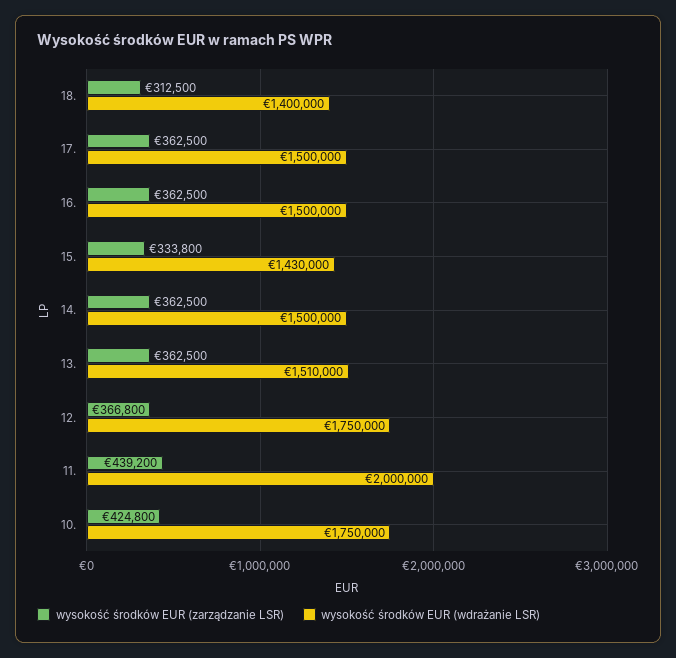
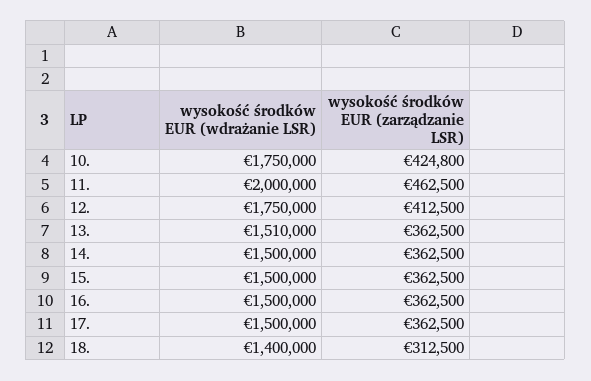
  {
    "wysokość środków EUR (zarządzanie LSR)": {
      "18.": 312500,
      "17.": 362500,
      "16.": 362500,
-     "15.": 333800,
+     "15.": 362500,
      "14.": 362500,
      "13.": 362500,
-     "12.": 366800,
+     "12.": 412500,
-     "11.": 439200,
+     "11.": 462500,
      "10.": 424800
    },
    "wysokość środków EUR (wdrażanie LSR)": {
      "18.": 1400000,
      "17.": 1500000,
      "16.": 1500000,
-     "15.": 1430000,
+     "15.": 1500000,
      "14.": 1500000,
      "13.": 1510000,
      "12.": 1750000,
      "11.": 2000000,
      "10.": 1750000
    }
  }

